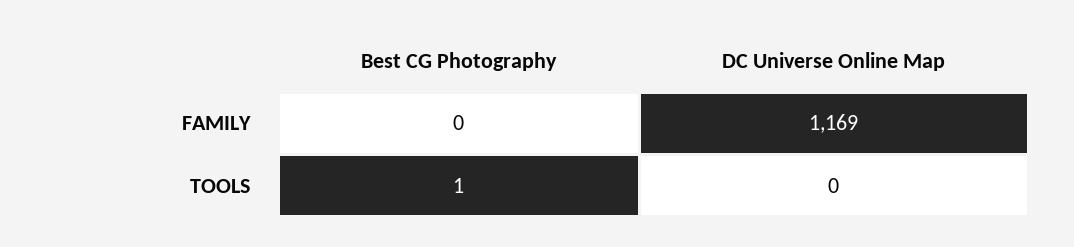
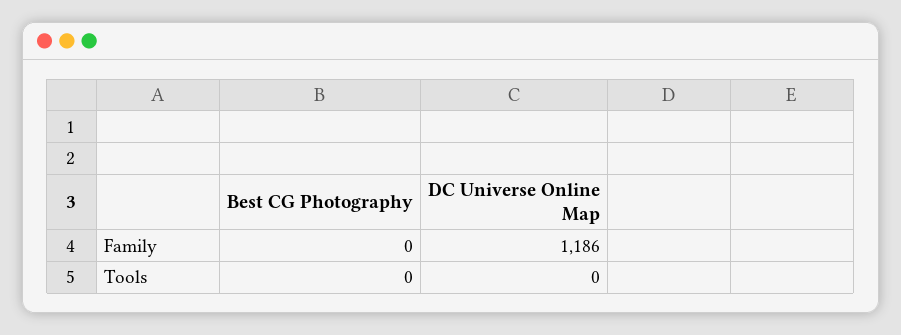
  {
    "Best CG Photography": {
      "FAMILY": 0,
-     "TOOLS": 1
+     "TOOLS": 0
    },
    "DC Universe Online Map": {
-     "FAMILY": 1169,
+     "FAMILY": 1186,
      "TOOLS": 0
    }
  }

